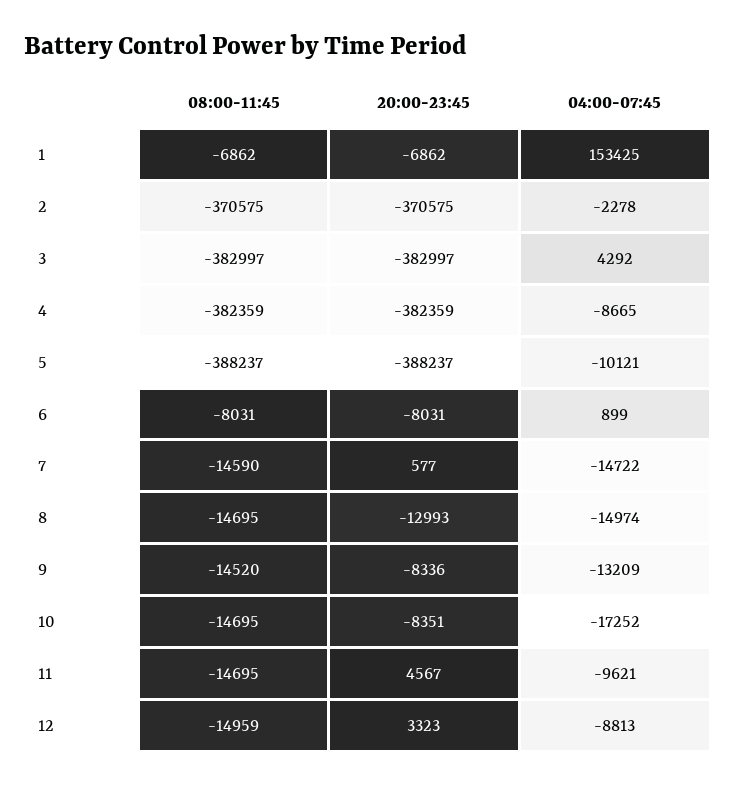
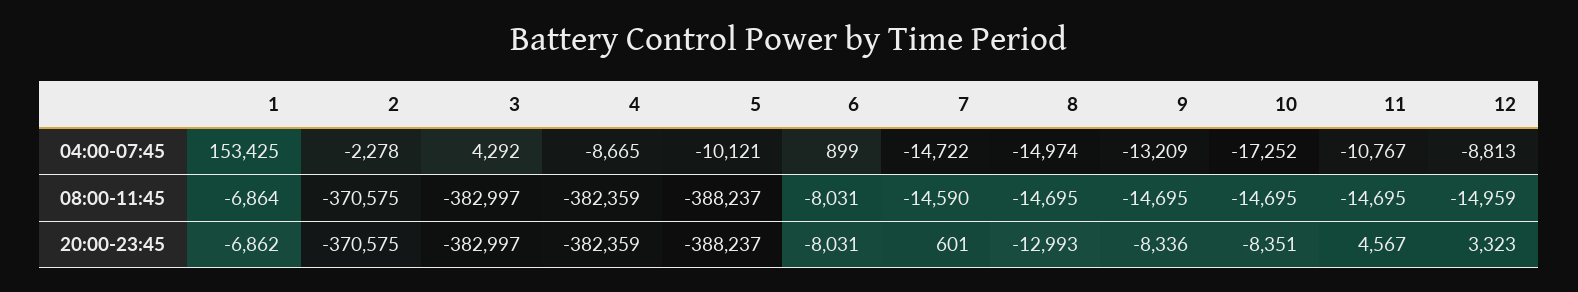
  {
    "08:00-11:45": {
-     "1": -6862,
+     "1": -6864,
      "2": -370575,
      "3": -382997,
      "4": -382359,
      "5": -388237,
      "6": -8031,
      "7": -14590,
      "8": -14695,
-     "9": -14520,
+     "9": -14695,
      "10": -14695,
      "11": -14695,
      "12": -14959
    },
    "20:00-23:45": {
      "1": -6862,
      "2": -370575,
      "3": -382997,
      "4": -382359,
      "5": -388237,
      "6": -8031,
-     "7": 577,
+     "7": 601,
      "8": -12993,
      "9": -8336,
      "10": -8351,
      "11": 4567,
      "12": 3323
    },
    "04:00-07:45": {
      "1": 153425,
      "2": -2278,
      "3": 4292,
      "4": -8665,
      "5": -10121,
      "6": 899,
      "7": -14722,
      "8": -14974,
      "9": -13209,
      "10": -17252,
-     "11": -9621,
+     "11": -10767,
      "12": -8813
    }
  }

